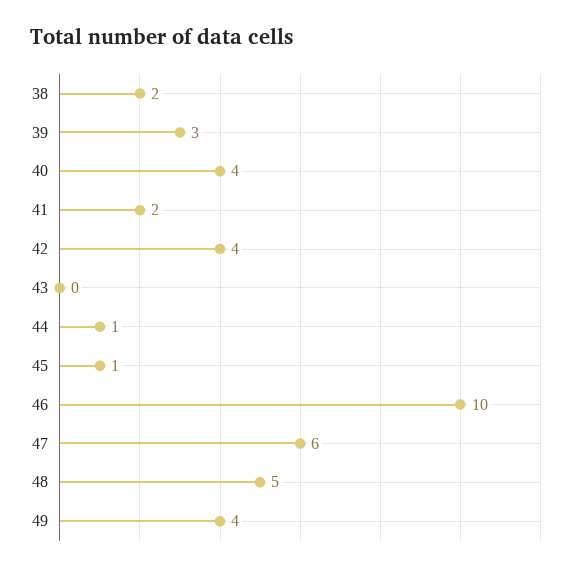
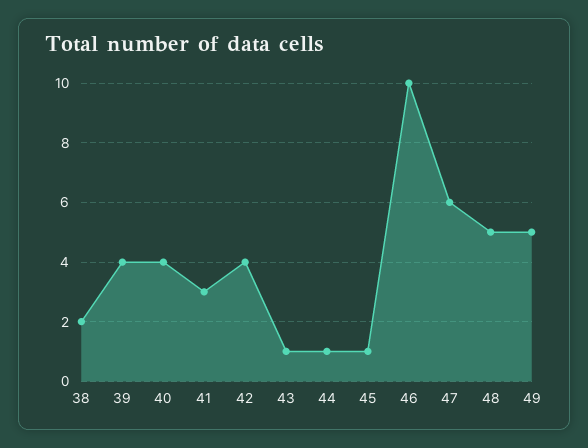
  {
    "38": 2,
-   "39": 3,
+   "39": 4,
    "40": 4,
-   "41": 2,
+   "41": 3,
    "42": 4,
-   "43": 0,
+   "43": 1,
    "44": 1,
    "45": 1,
    "46": 10,
    "47": 6,
    "48": 5,
-   "49": 4
+   "49": 5
  }

